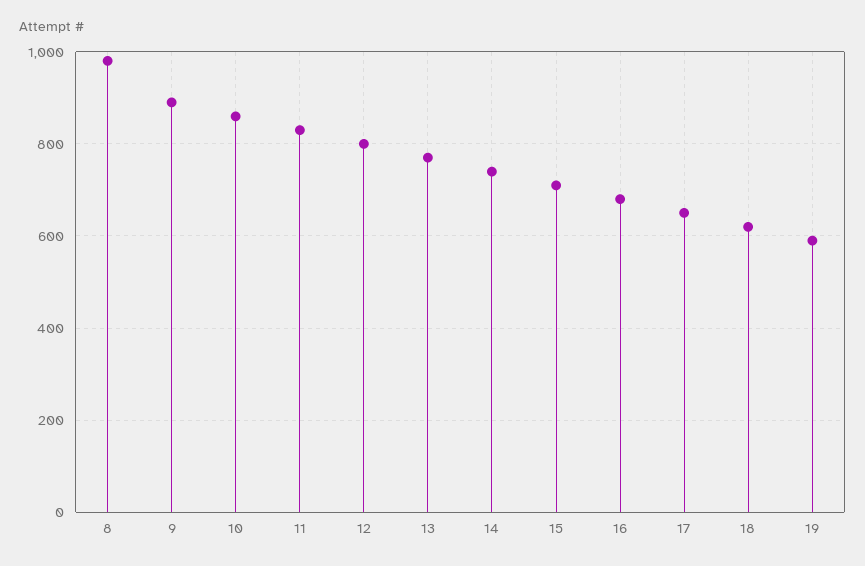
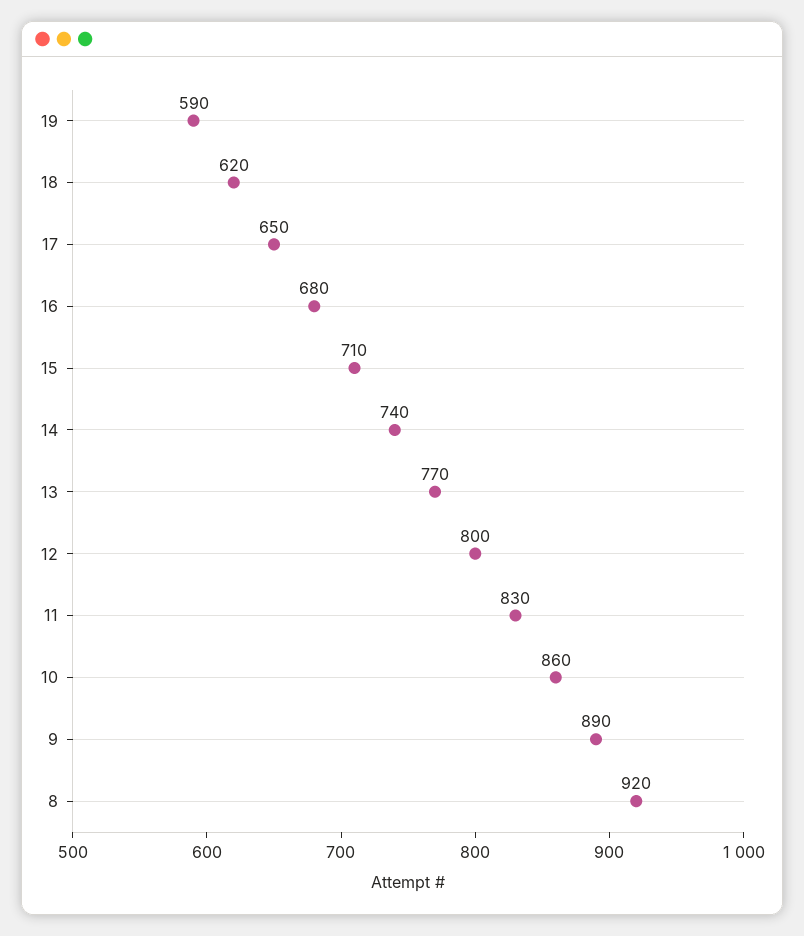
  {
-   "8": 980,
+   "8": 920,
    "9": 890,
    "10": 860,
    "11": 830,
    "12": 800,
    "13": 770,
    "14": 740,
    "15": 710,
    "16": 680,
    "17": 650,
    "18": 620,
    "19": 590
  }

